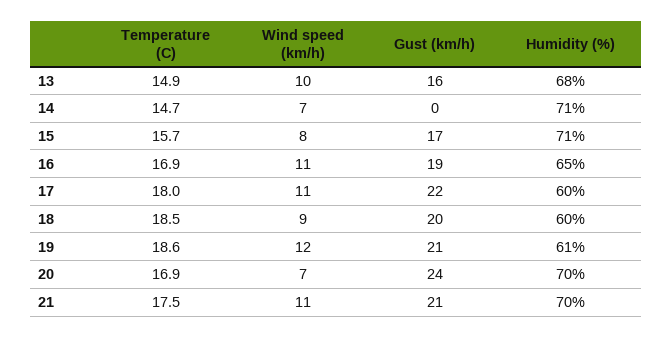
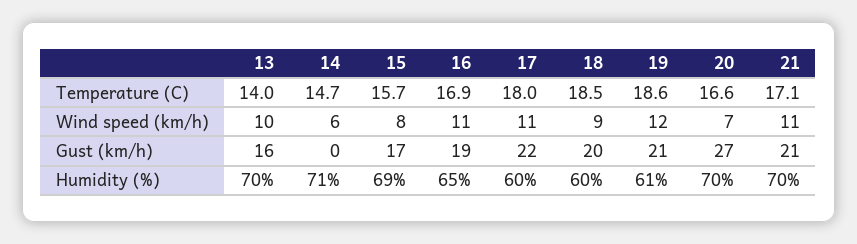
  {
    "Temperature (C)": {
-     "13": 14.9,
+     "13": 14,
      "14": 14.7,
      "15": 15.7,
      "16": 16.9,
      "17": 18,
      "18": 18.5,
      "19": 18.6,
-     "20": 16.9,
+     "20": 16.6,
-     "21": 17.5
+     "21": 17.1
    },
    "Wind speed (km/h)": {
      "13": 10,
-     "14": 7,
+     "14": 6,
      "15": 8,
      "16": 11,
      "17": 11,
      "18": 9,
      "19": 12,
      "20": 7,
      "21": 11
    },
    "Gust (km/h)": {
      "13": 16,
      "14": 0,
      "15": 17,
      "16": 19,
      "17": 22,
      "18": 20,
      "19": 21,
-     "20": 24,
+     "20": 27,
      "21": 21
    },
    "Humidity (%)": {
-     "13": 68,
+     "13": 70,
      "14": 71,
-     "15": 71,
+     "15": 69,
      "16": 65,
      "17": 60,
      "18": 60,
      "19": 61,
      "20": 70,
      "21": 70
    }
  }

